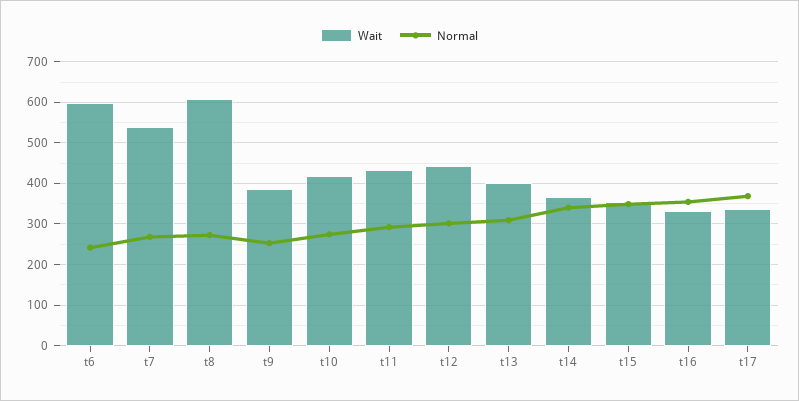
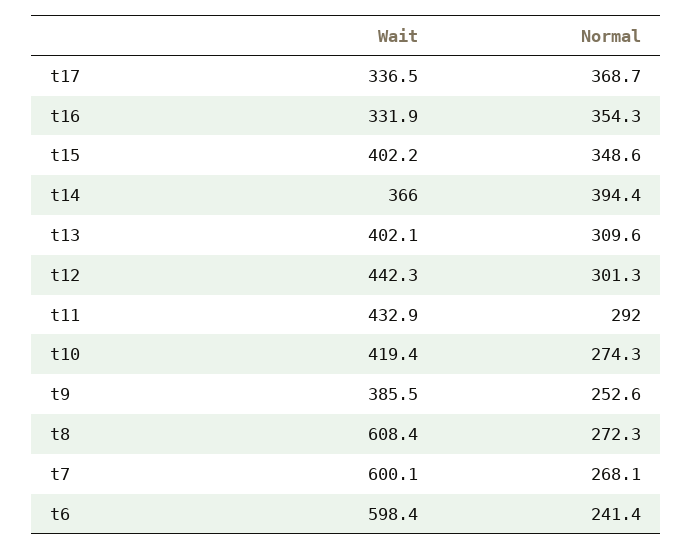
  {
    "Wait": {
      "t6": 598.4,
-     "t7": 540,
+     "t7": 600.1,
      "t8": 608.4,
      "t9": 385.5,
      "t10": 419.4,
      "t11": 432.9,
      "t12": 442.3,
      "t13": 402.1,
      "t14": 366,
-     "t15": 360,
+     "t15": 402.2,
      "t16": 331.9,
      "t17": 336.5
    },
    "Normal": {
      "t6": 241.4,
      "t7": 268.1,
      "t8": 272.3,
      "t9": 252.6,
      "t10": 274.3,
      "t11": 292,
      "t12": 301.3,
      "t13": 309.6,
-     "t14": 340,
+     "t14": 394.4,
      "t15": 348.6,
      "t16": 354.3,
      "t17": 368.7
    }
  }

